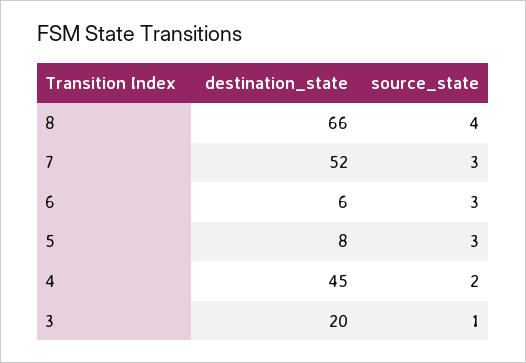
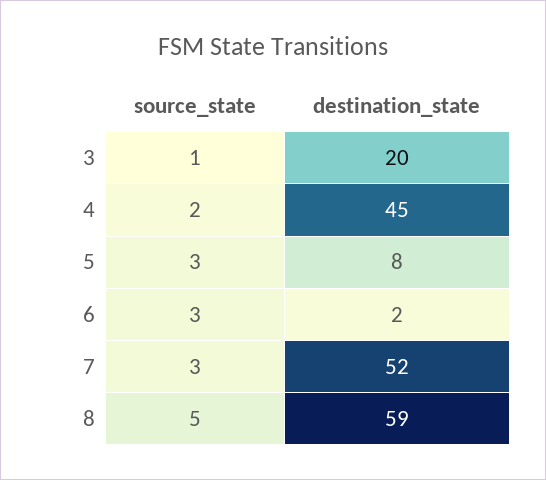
  {
    "destination_state": {
-     "8": 66,
+     "8": 59,
      "7": 52,
-     "6": 6,
+     "6": 2,
      "5": 8,
      "4": 45,
      "3": 20
    },
    "source_state": {
-     "8": 4,
+     "8": 5,
      "7": 3,
      "6": 3,
      "5": 3,
      "4": 2,
      "3": 1
    }
  }

